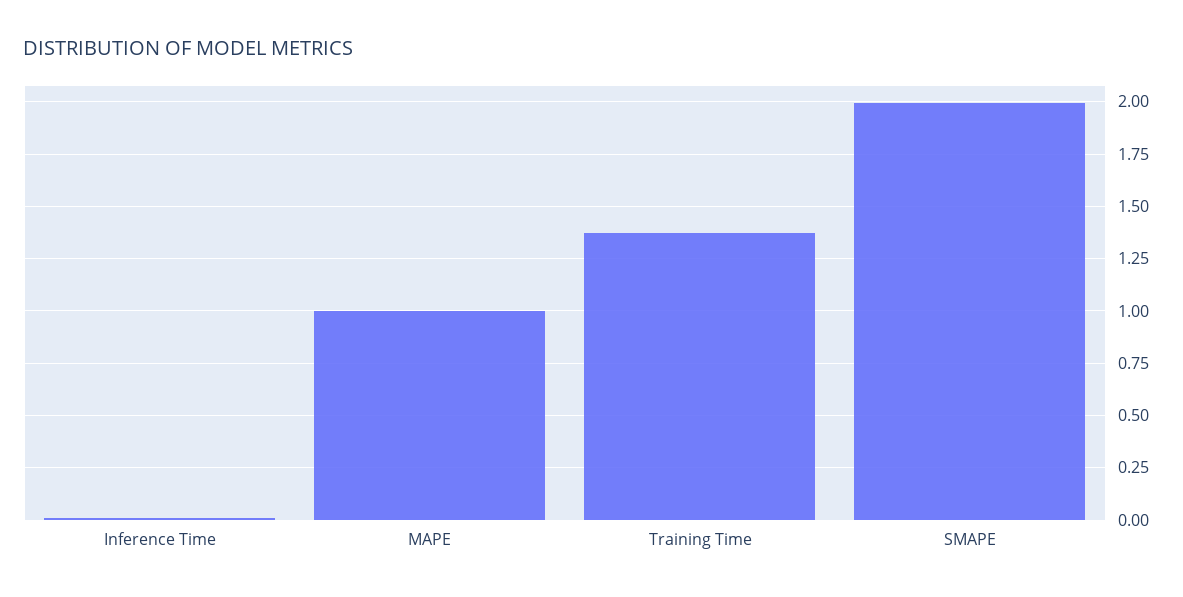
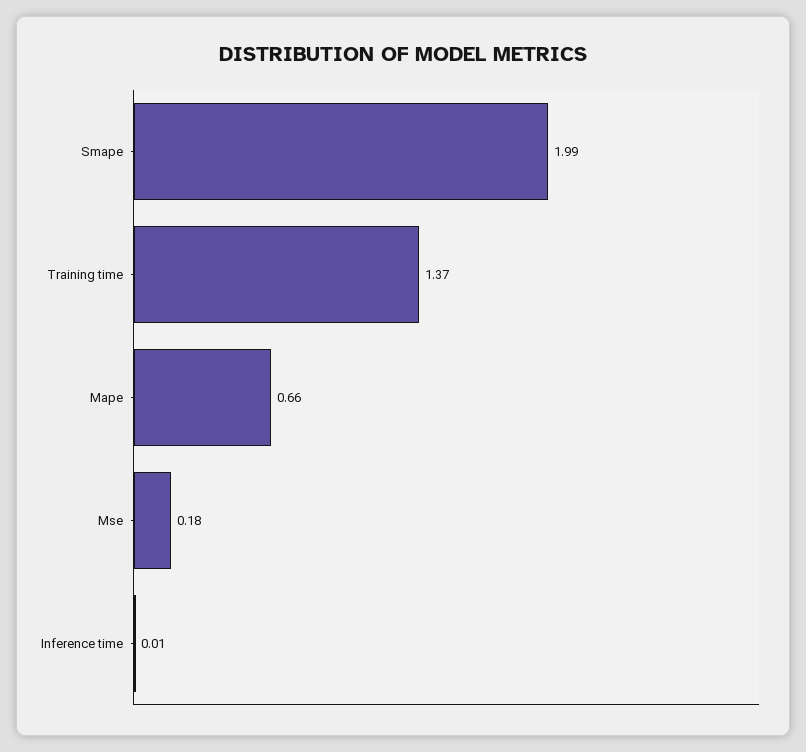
  {
    "Inference Time": 0.01,
-   "MAPE": 1,
+   "MAPE": 0.66,
    "Training Time": 1.37,
-   "SMAPE": 1.99
+   "SMAPE": 1.99,
+   "Mse": 0.18
  }

